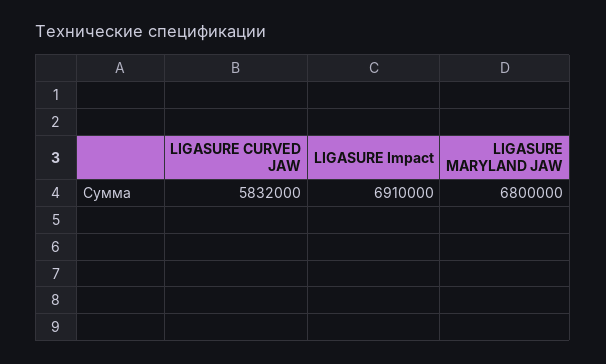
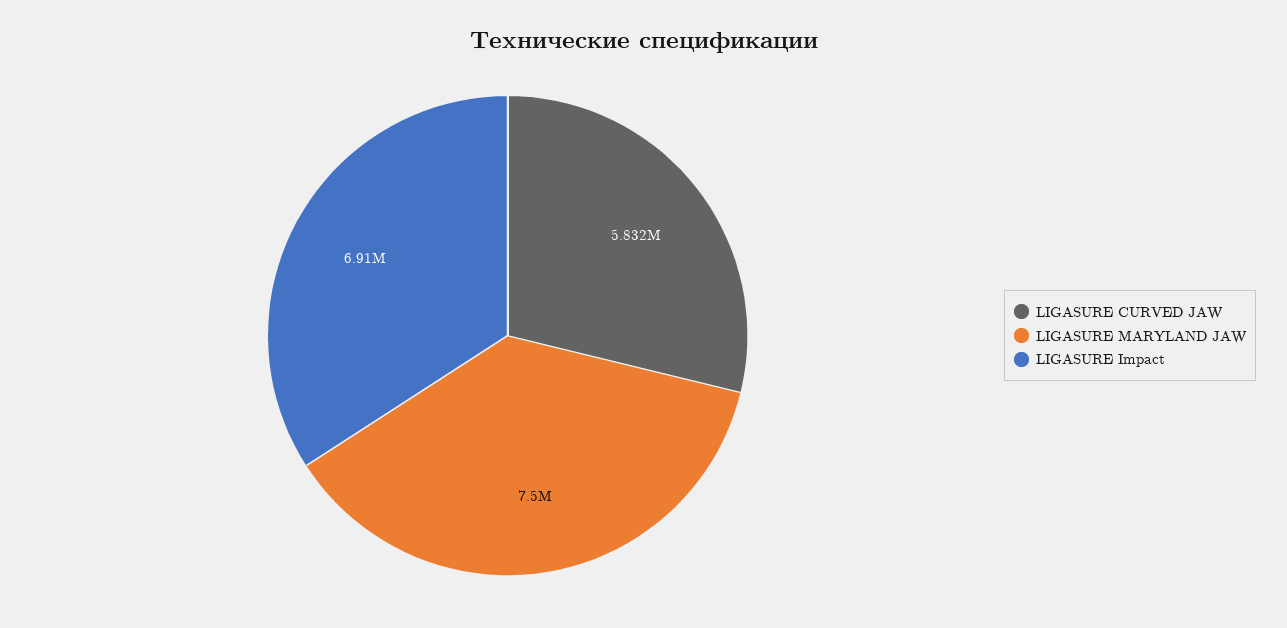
  {
    "LIGASURE CURVED JAW": 5832000,
    "LIGASURE Impact": 6910000,
-   "LIGASURE MARYLAND JAW": 6800000
+   "LIGASURE MARYLAND JAW": 7500000
  }

